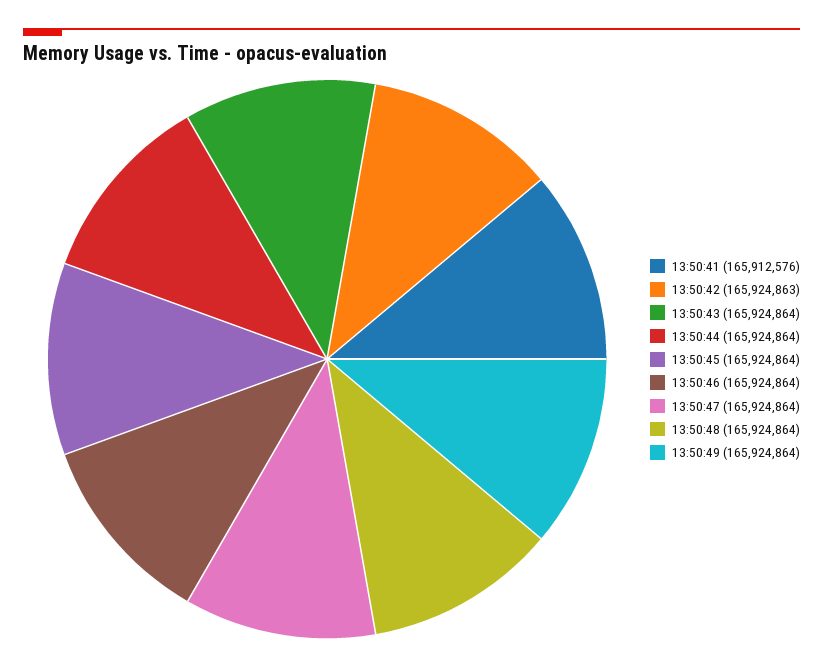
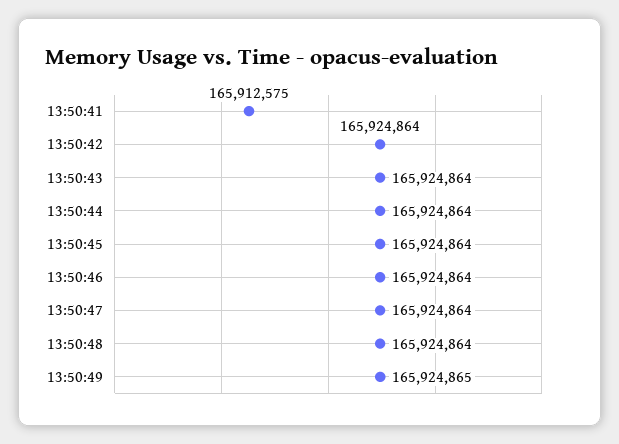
  {
-   "13:50:41": 165912576,
+   "13:50:41": 165912575,
-   "13:50:42": 165924863,
+   "13:50:42": 165924864,
    "13:50:43": 165924864,
    "13:50:44": 165924864,
    "13:50:45": 165924864,
    "13:50:46": 165924864,
    "13:50:47": 165924864,
    "13:50:48": 165924864,
-   "13:50:49": 165924864
+   "13:50:49": 165924865
  }

